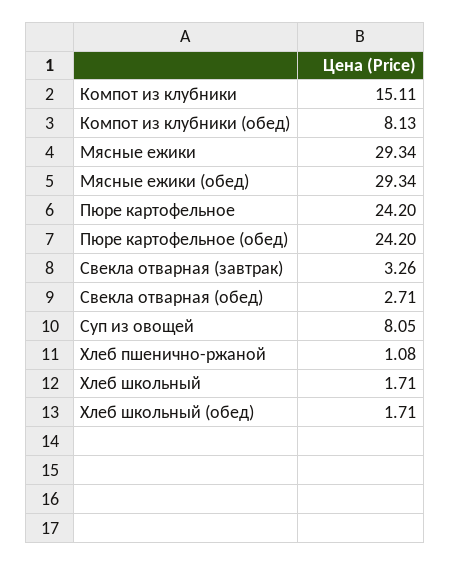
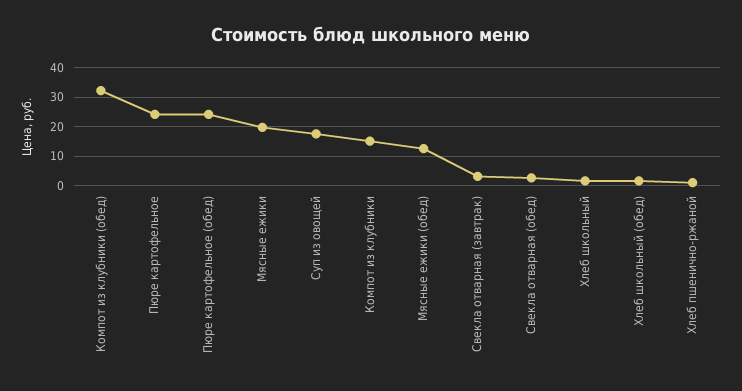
  {
    "Компот из клубники": 15.11,
-   "Компот из клубники (обед)": 8.13,
+   "Компот из клубники (обед)": 32.5,
-   "Мясные ежики": 29.34,
+   "Мясные ежики": 20,
-   "Мясные ежики (обед)": 29.34,
+   "Мясные ежики (обед)": 12.5,
    "Пюре картофельное": 24.2,
    "Пюре картофельное (обед)": 24.2,
    "Свекла отварная (завтрак)": 3.26,
    "Свекла отварная (обед)": 2.71,
-   "Суп из овощей": 8.05,
+   "Суп из овощей": 17.5,
    "Хлеб пшенично-ржаной": 1.08,
    "Хлеб школьный": 1.71,
    "Хлеб школьный (обед)": 1.71
  }

